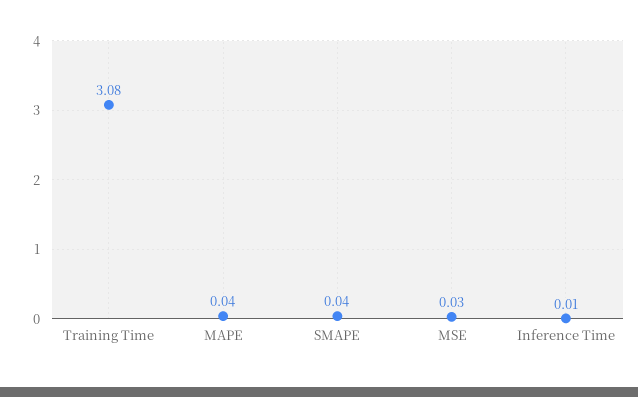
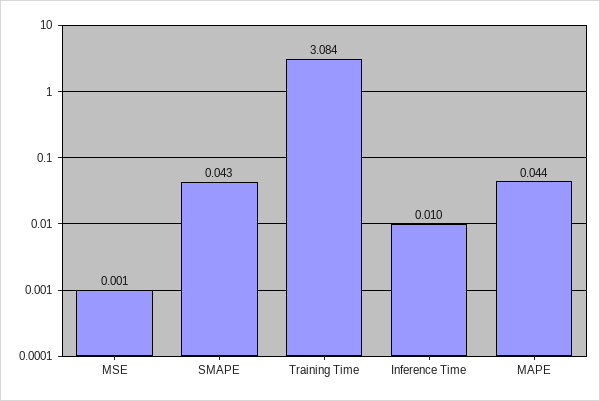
  {
    "Training Time": 3.084,
    "MAPE": 0.044,
    "SMAPE": 0.043,
-   "MSE": 0.03,
+   "MSE": 0.001,
    "Inference Time": 0.01
  }

